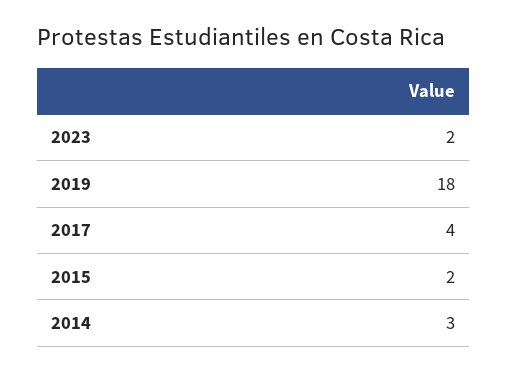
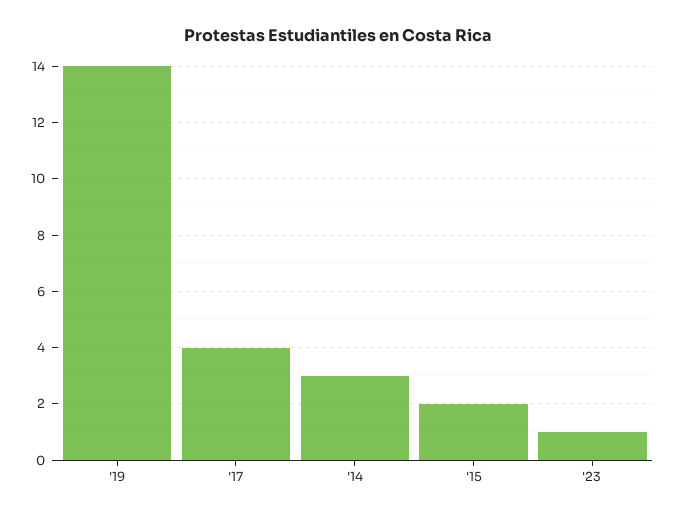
  {
-   "2023": 2,
+   "2023": 1,
-   "2019": 18,
+   "2019": 14,
    "2017": 4,
    "2015": 2,
    "2014": 3
  }

